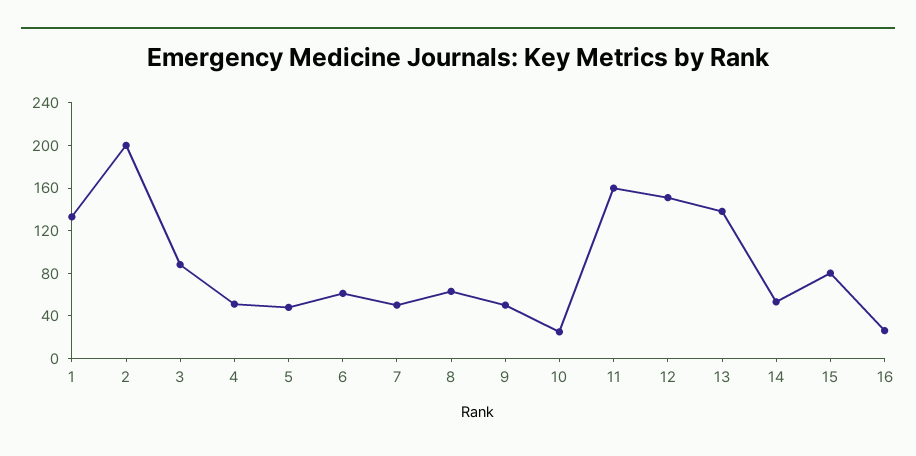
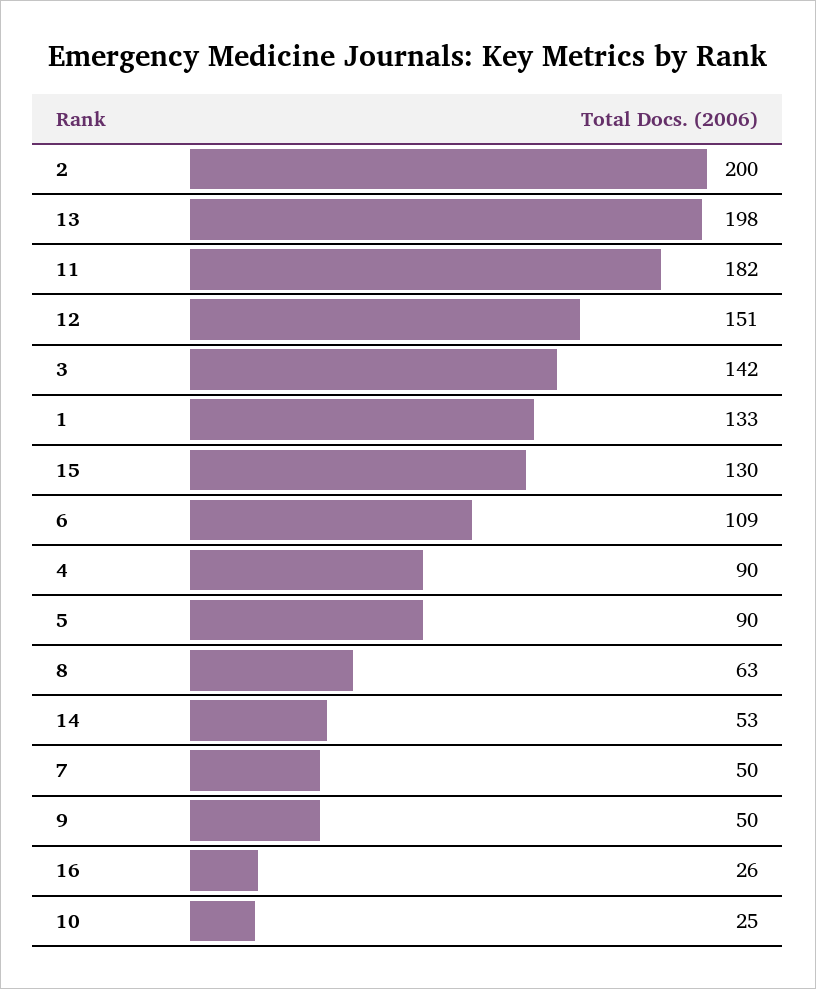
  {
    "1": 133,
    "2": 200,
-   "3": 90,
+   "3": 142,
-   "4": 50,
+   "4": 90,
-   "5": 50,
+   "5": 90,
-   "6": 60,
+   "6": 109,
    "7": 50,
    "8": 63,
    "9": 50,
    "10": 25,
-   "11": 160,
+   "11": 182,
    "12": 151,
-   "13": 140,
+   "13": 198,
    "14": 53,
-   "15": 80,
+   "15": 130,
    "16": 26
  }

